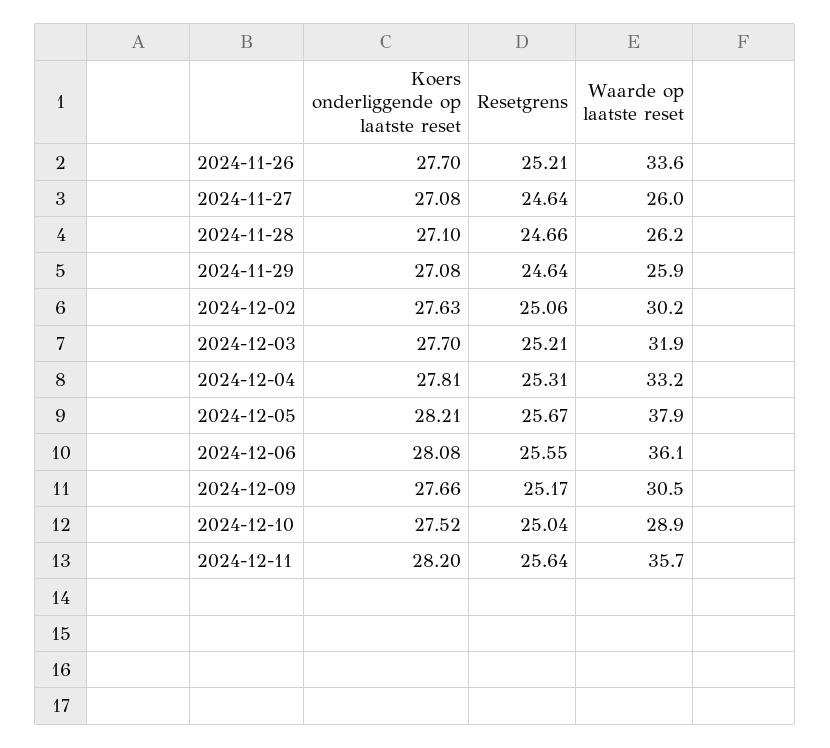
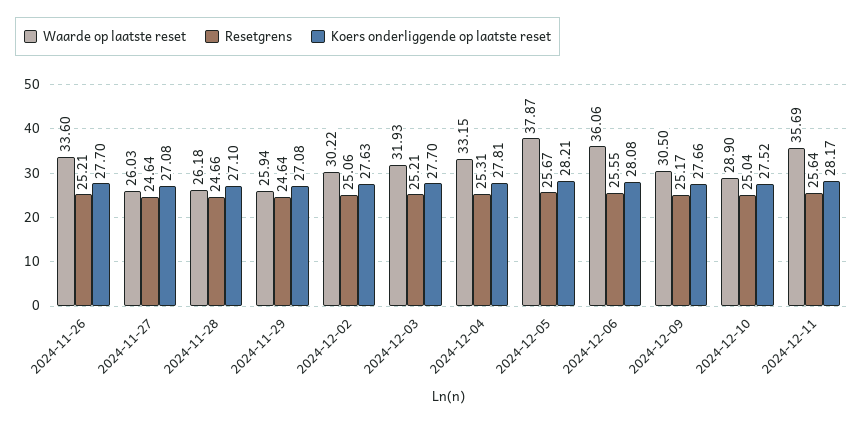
  {
    "Koers onderliggende op laatste reset": {
      "2024-11-26": 27.7,
      "2024-11-27": 27.08,
      "2024-11-28": 27.1,
      "2024-11-29": 27.08,
      "2024-12-02": 27.63,
      "2024-12-03": 27.7,
      "2024-12-04": 27.81,
      "2024-12-05": 28.21,
      "2024-12-06": 28.08,
      "2024-12-09": 27.66,
      "2024-12-10": 27.52,
-     "2024-12-11": 28.2
+     "2024-12-11": 28.17
    },
    "Resetgrens": {
      "2024-11-26": 25.21,
      "2024-11-27": 24.64,
      "2024-11-28": 24.66,
      "2024-11-29": 24.64,
      "2024-12-02": 25.06,
      "2024-12-03": 25.21,
      "2024-12-04": 25.31,
      "2024-12-05": 25.67,
      "2024-12-06": 25.55,
      "2024-12-09": 25.17,
      "2024-12-10": 25.04,
      "2024-12-11": 25.64
    },
    "Waarde op laatste reset": {
      "2024-11-26": 33.6,
      "2024-11-27": 26.03,
      "2024-11-28": 26.18,
      "2024-11-29": 25.94,
      "2024-12-02": 30.22,
      "2024-12-03": 31.93,
      "2024-12-04": 33.15,
      "2024-12-05": 37.87,
      "2024-12-06": 36.06,
      "2024-12-09": 30.5,
      "2024-12-10": 28.9,
      "2024-12-11": 35.69
    }
  }

